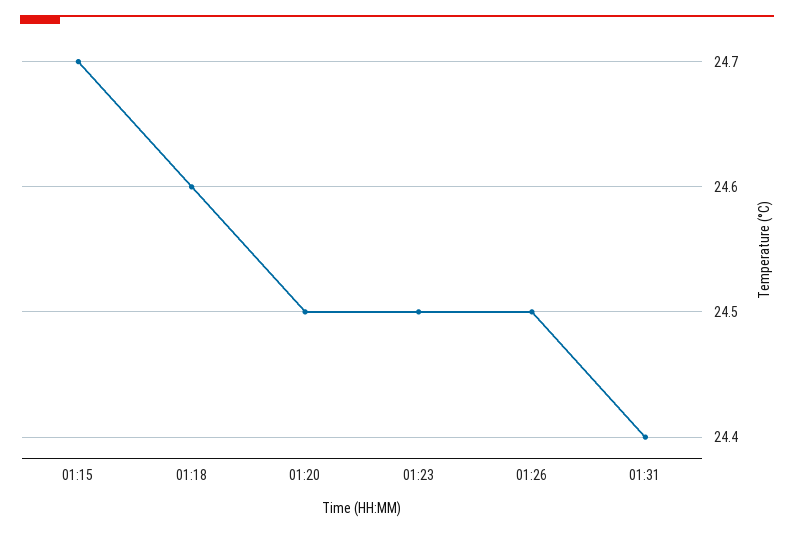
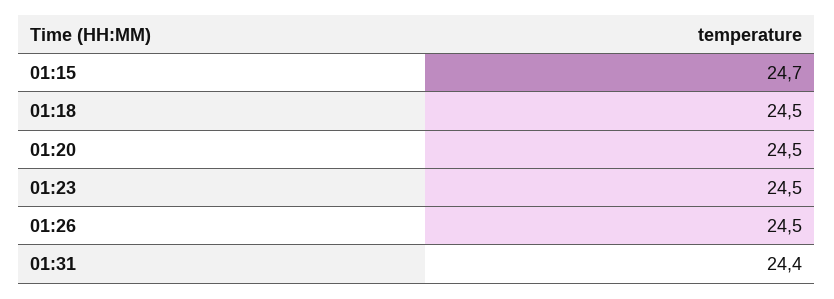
  {
    "01:15": 24.7,
-   "01:18": 24.6,
+   "01:18": 24.5,
    "01:20": 24.5,
    "01:23": 24.5,
    "01:26": 24.5,
    "01:31": 24.4
  }

